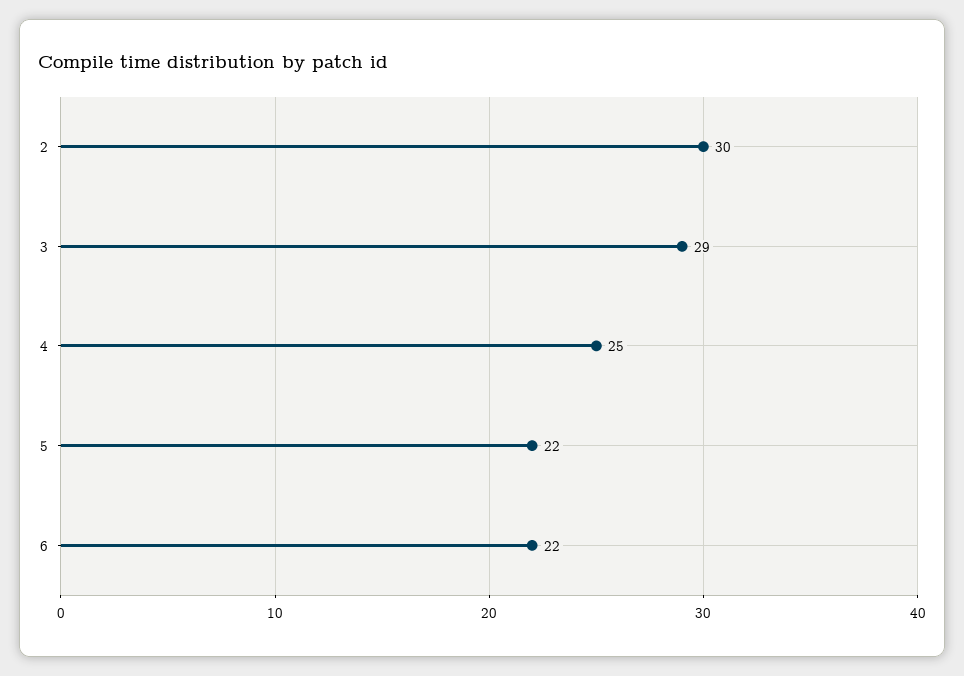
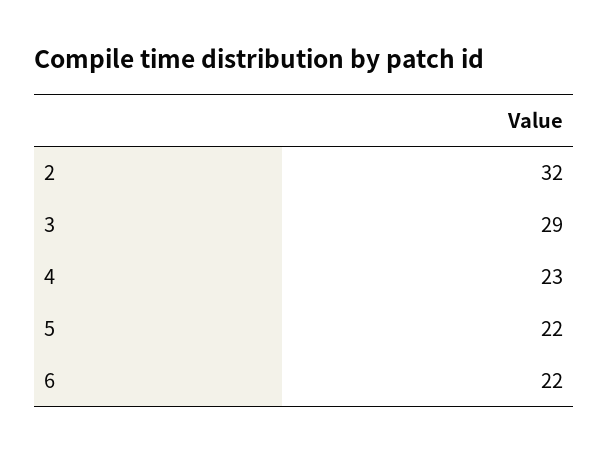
  {
-   "2": 30,
+   "2": 32,
    "3": 29,
-   "4": 25,
+   "4": 23,
    "5": 22,
    "6": 22
  }

